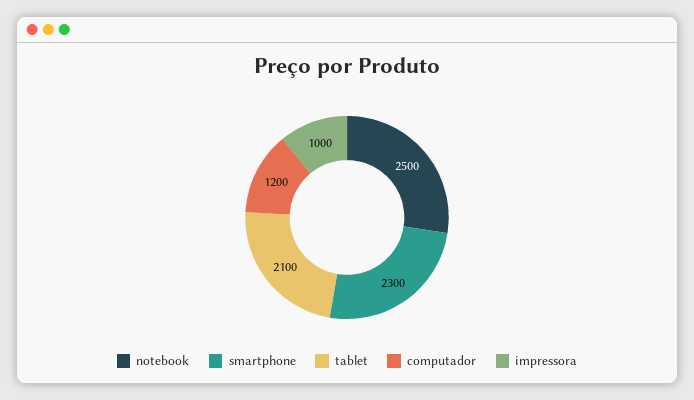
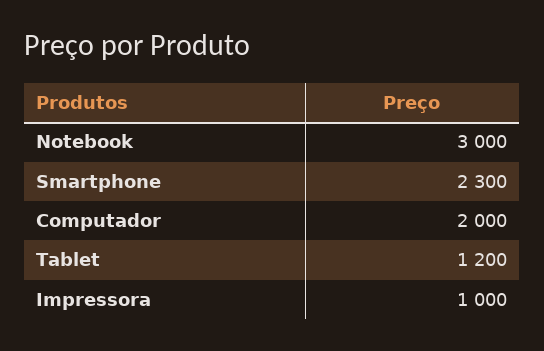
  {
-   "notebook": 2500,
+   "notebook": 3000,
    "smartphone": 2300,
-   "tablet": 2100,
+   "tablet": 1200,
-   "computador": 1200,
+   "computador": 2000,
    "impressora": 1000
  }

